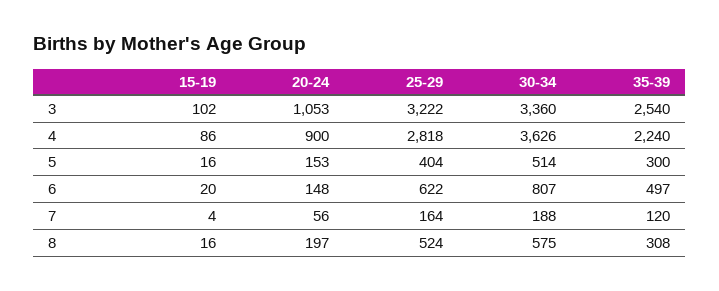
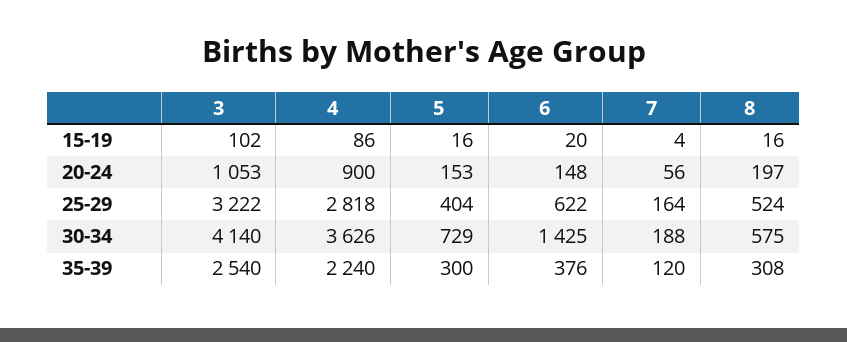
  {
    "15-19": {
      "3": 102,
      "4": 86,
      "5": 16,
      "6": 20,
      "7": 4,
      "8": 16
    },
    "20-24": {
      "3": 1053,
      "4": 900,
      "5": 153,
      "6": 148,
      "7": 56,
      "8": 197
    },
    "25-29": {
      "3": 3222,
      "4": 2818,
      "5": 404,
      "6": 622,
      "7": 164,
      "8": 524
    },
    "30-34": {
-     "3": 3360,
+     "3": 4140,
      "4": 3626,
-     "5": 514,
+     "5": 729,
-     "6": 807,
+     "6": 1425,
      "7": 188,
      "8": 575
    },
    "35-39": {
      "3": 2540,
      "4": 2240,
      "5": 300,
-     "6": 497,
+     "6": 376,
      "7": 120,
      "8": 308
    }
  }

